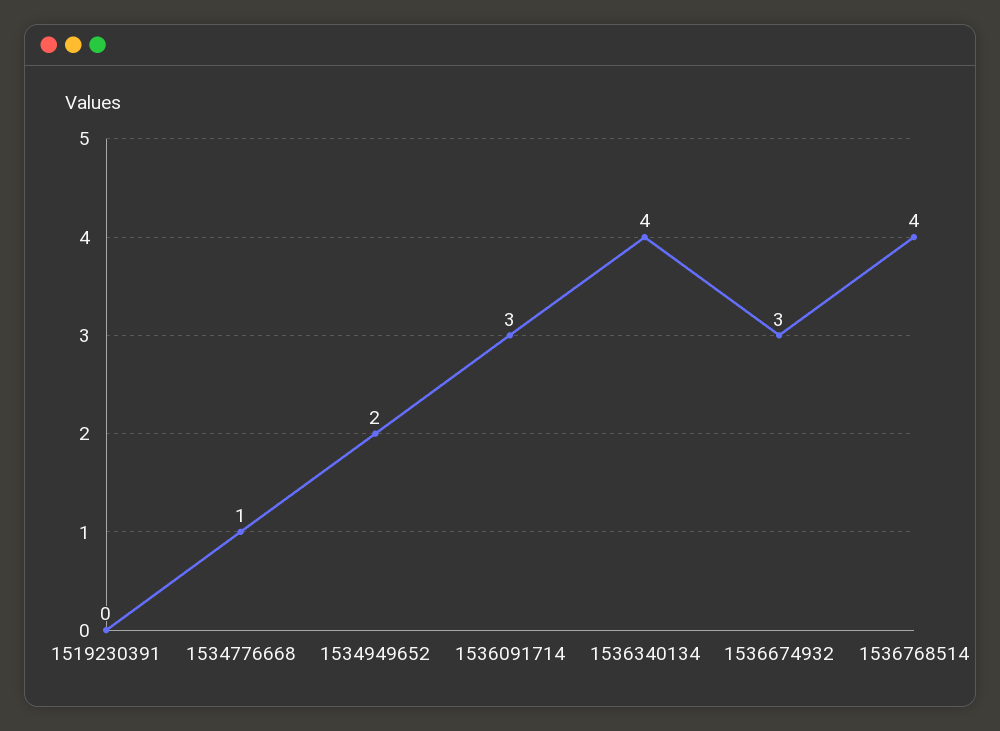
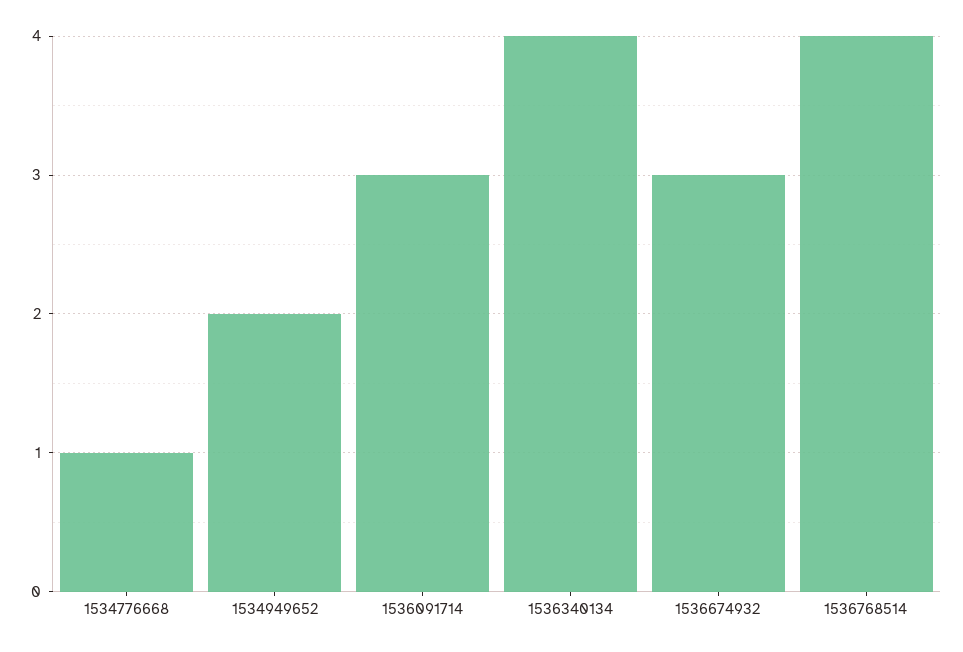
  {
-   "1519230391": 0,
    "1534776668": 1,
    "1534949652": 2,
    "1536091714": 3,
    "1536340134": 4,
    "1536674932": 3,
    "1536768514": 4
  }

